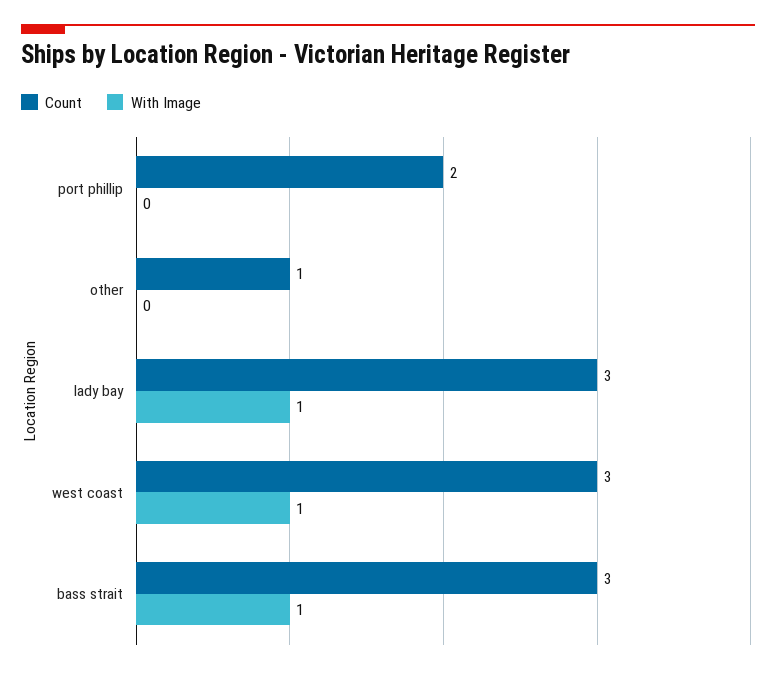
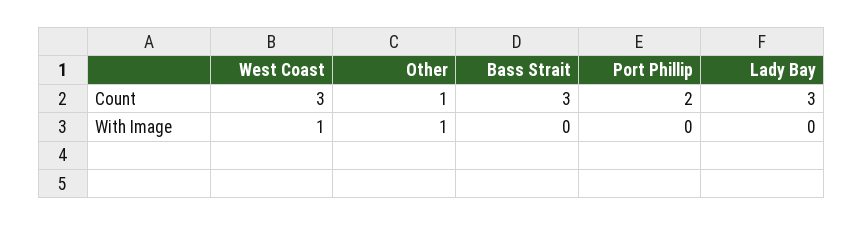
  {
    "Count": {
      "port phillip": 2,
      "other": 1,
      "lady bay": 3,
      "west coast": 3,
      "bass strait": 3
    },
    "With Image": {
      "port phillip": 0,
-     "other": 0,
+     "other": 1,
-     "lady bay": 1,
+     "lady bay": 0,
      "west coast": 1,
-     "bass strait": 1
+     "bass strait": 0
    }
  }

